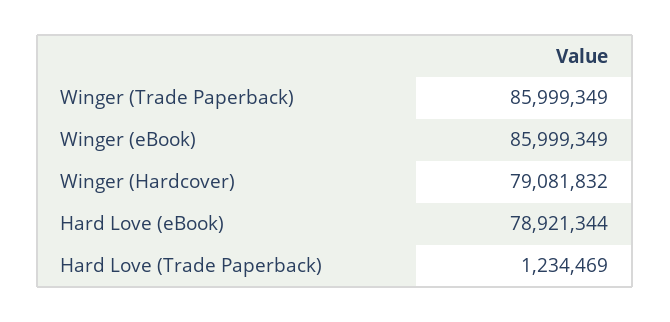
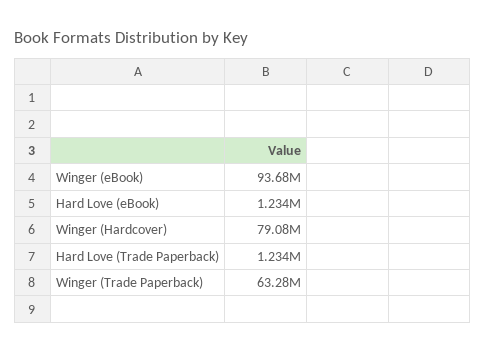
  {
-   "Winger (Trade Paperback)": 85999349,
+   "Winger (Trade Paperback)": 63280000,
-   "Winger (eBook)": 85999349,
+   "Winger (eBook)": 93680000,
    "Winger (Hardcover)": 79081832,
-   "Hard Love (eBook)": 78921344,
+   "Hard Love (eBook)": 1234000,
    "Hard Love (Trade Paperback)": 1234469
  }

